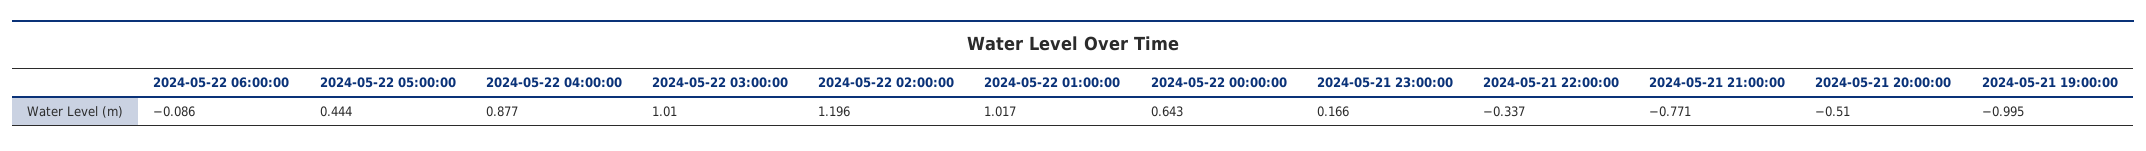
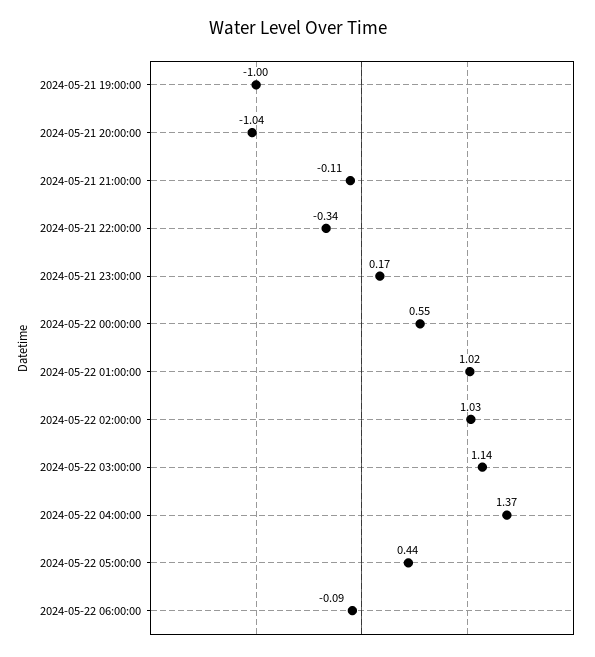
  {
    "2024-05-22 06:00:00": -0.086,
    "2024-05-22 05:00:00": 0.444,
-   "2024-05-22 04:00:00": 0.877,
+   "2024-05-22 04:00:00": 1.37,
-   "2024-05-22 03:00:00": 1.01,
+   "2024-05-22 03:00:00": 1.14,
-   "2024-05-22 02:00:00": 1.196,
+   "2024-05-22 02:00:00": 1.03,
    "2024-05-22 01:00:00": 1.017,
-   "2024-05-22 00:00:00": 0.643,
+   "2024-05-22 00:00:00": 0.55,
    "2024-05-21 23:00:00": 0.166,
    "2024-05-21 22:00:00": -0.337,
-   "2024-05-21 21:00:00": -0.771,
+   "2024-05-21 21:00:00": -0.11,
-   "2024-05-21 20:00:00": -0.51,
+   "2024-05-21 20:00:00": -1.04,
    "2024-05-21 19:00:00": -0.995
  }

